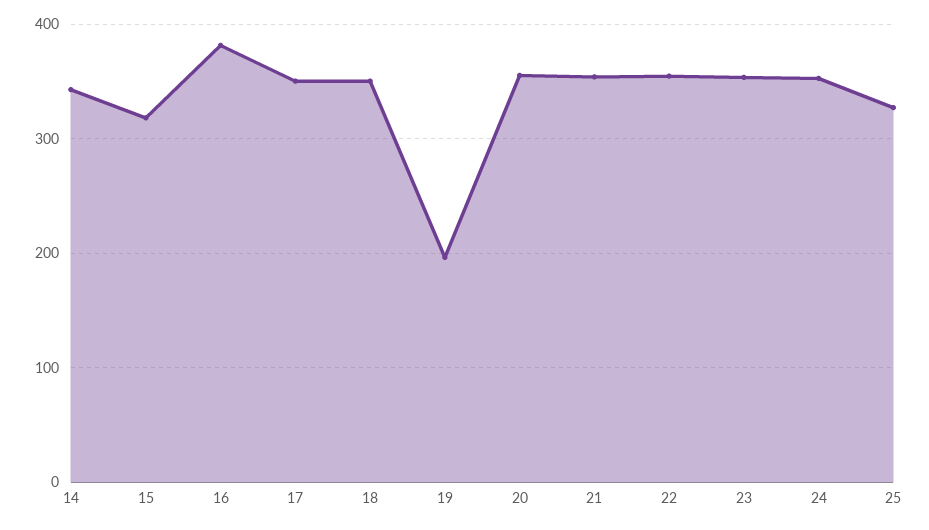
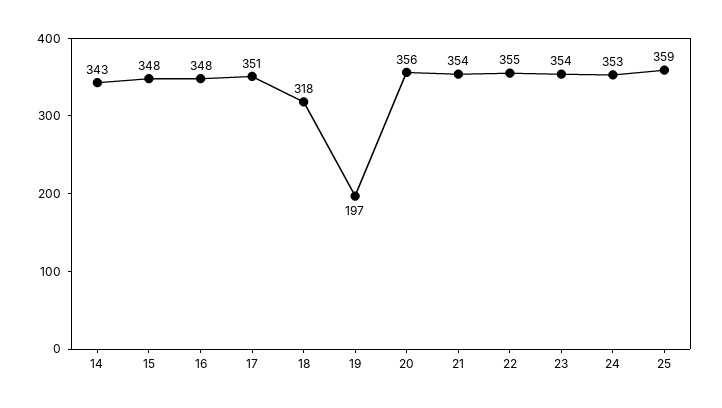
  {
    "14": 343,
-   "15": 320,
+   "15": 348,
-   "16": 380,
+   "16": 348,
    "17": 351,
-   "18": 350,
+   "18": 318,
    "19": 197,
    "20": 356,
    "21": 354,
    "22": 355,
    "23": 354,
    "24": 353,
-   "25": 330
+   "25": 359
  }

